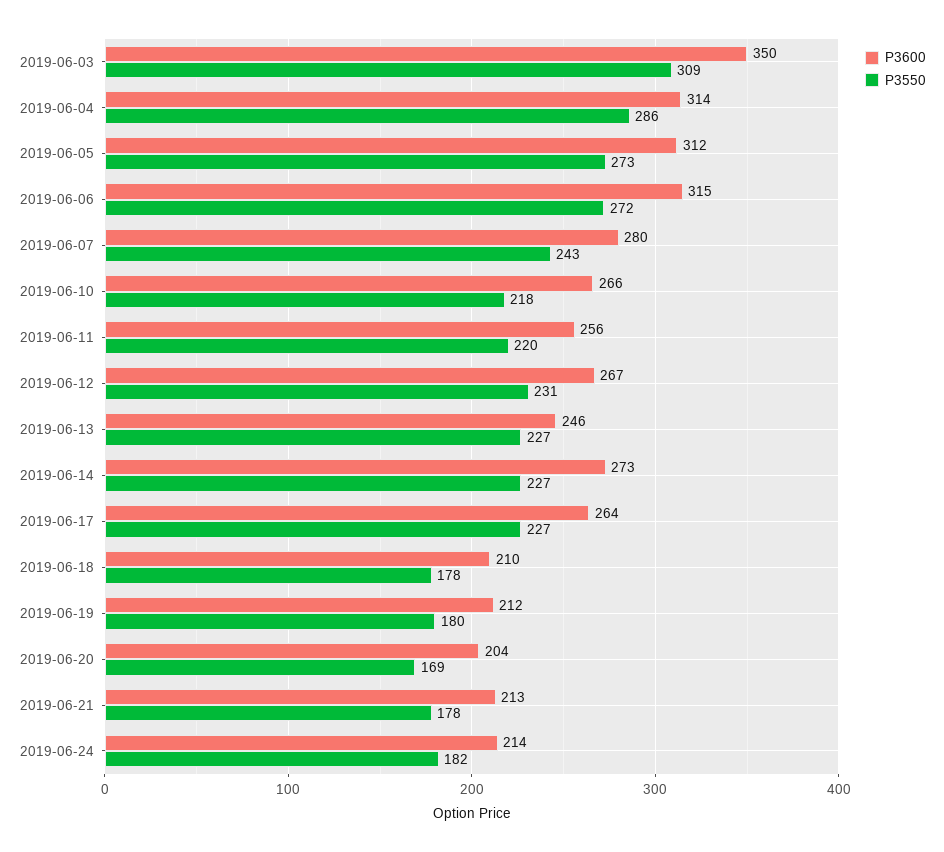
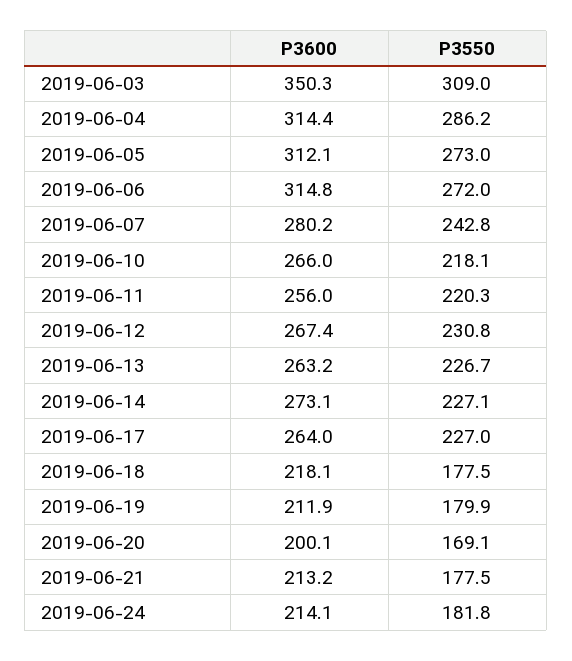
  {
    "P3600": {
      "2019-06-03": 350.3,
      "2019-06-04": 314.4,
      "2019-06-05": 312.1,
      "2019-06-06": 314.8,
      "2019-06-07": 280.2,
      "2019-06-10": 266,
      "2019-06-11": 256,
      "2019-06-12": 267.4,
-     "2019-06-13": 246,
+     "2019-06-13": 263.2,
      "2019-06-14": 273.1,
      "2019-06-17": 264,
-     "2019-06-18": 210,
+     "2019-06-18": 218.1,
      "2019-06-19": 211.9,
-     "2019-06-20": 204,
+     "2019-06-20": 200.1,
      "2019-06-21": 213.2,
      "2019-06-24": 214.1
    },
    "P3550": {
      "2019-06-03": 309,
      "2019-06-04": 286.2,
      "2019-06-05": 273,
      "2019-06-06": 272,
      "2019-06-07": 242.8,
      "2019-06-10": 218.1,
      "2019-06-11": 220.3,
      "2019-06-12": 230.8,
      "2019-06-13": 226.7,
      "2019-06-14": 227.1,
      "2019-06-17": 227,
      "2019-06-18": 177.5,
      "2019-06-19": 179.9,
      "2019-06-20": 169.1,
      "2019-06-21": 177.5,
      "2019-06-24": 181.8
    }
  }

